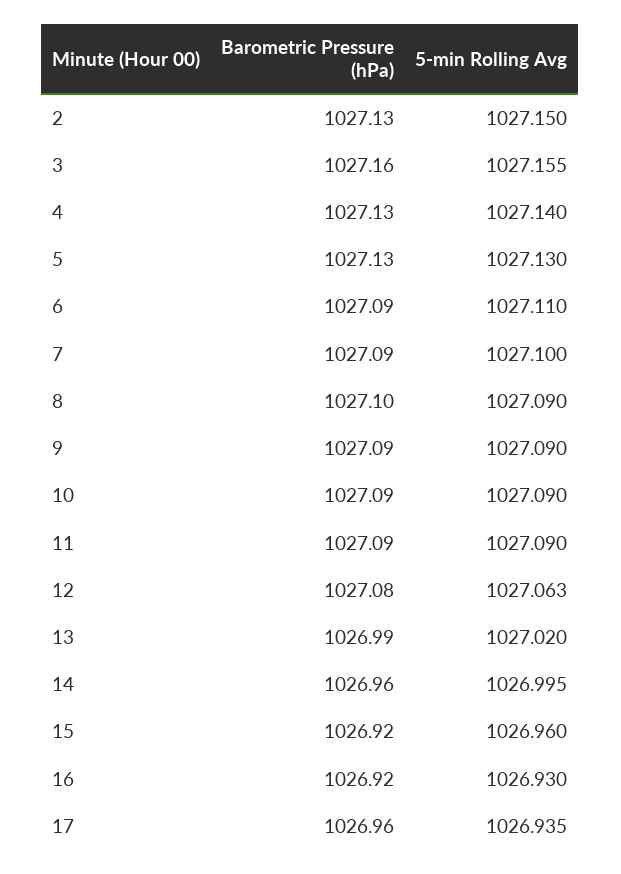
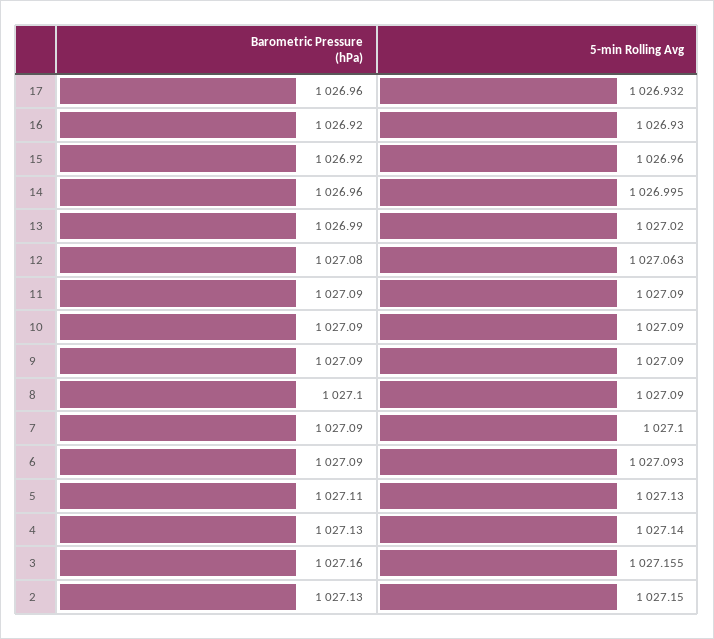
  {
    "Barometric Pressure (hPa)": {
      "2": 1027.13,
      "3": 1027.16,
      "4": 1027.13,
-     "5": 1027.13,
+     "5": 1027.11,
      "6": 1027.09,
      "7": 1027.09,
      "8": 1027.1,
      "9": 1027.09,
      "10": 1027.09,
      "11": 1027.09,
      "12": 1027.08,
      "13": 1026.99,
      "14": 1026.96,
      "15": 1026.92,
      "16": 1026.92,
      "17": 1026.96
    },
    "5-min Rolling Avg": {
      "2": 1027.15,
      "3": 1027.155,
      "4": 1027.14,
      "5": 1027.13,
-     "6": 1027.11,
+     "6": 1027.093,
      "7": 1027.1,
      "8": 1027.09,
      "9": 1027.09,
      "10": 1027.09,
      "11": 1027.09,
      "12": 1027.063,
      "13": 1027.02,
      "14": 1026.995,
      "15": 1026.96,
      "16": 1026.93,
-     "17": 1026.935
+     "17": 1026.932
    }
  }

